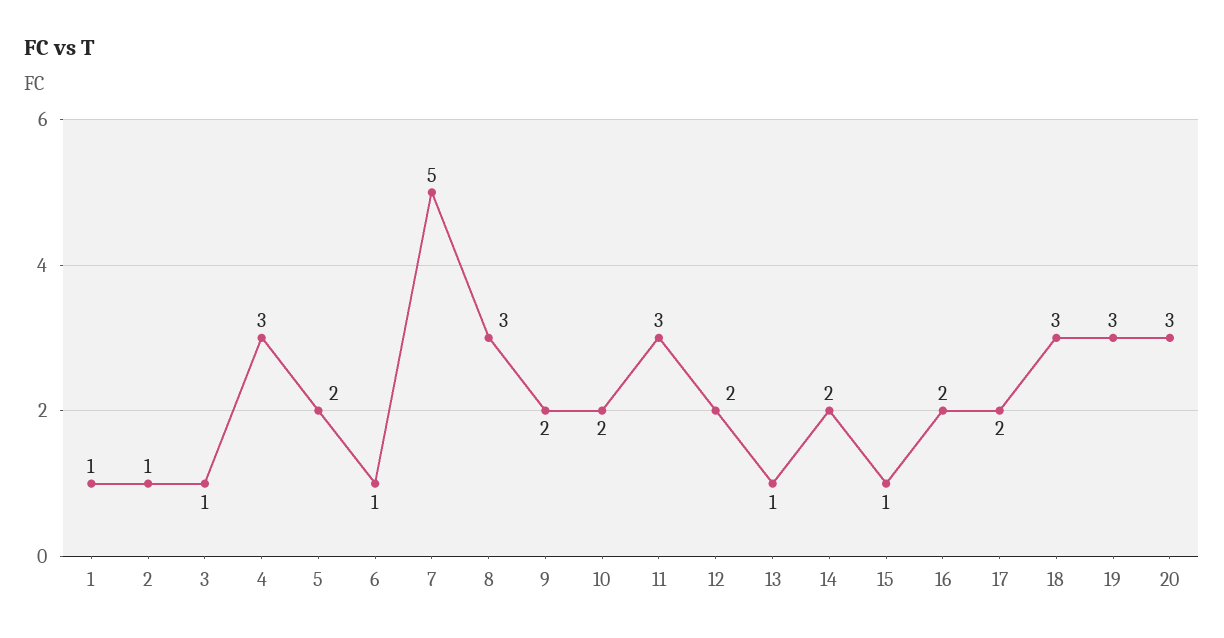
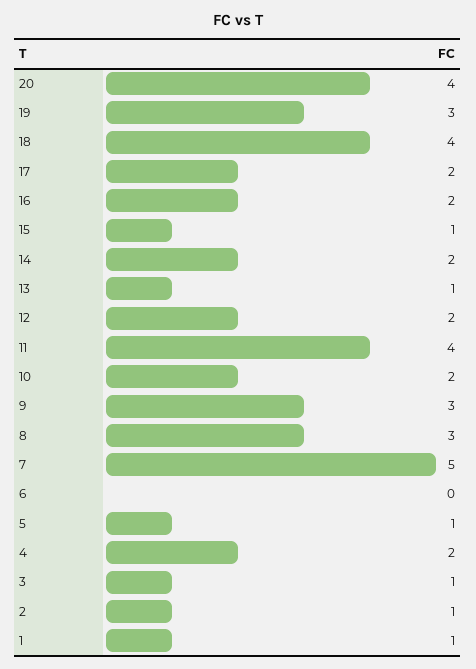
  {
    "1": 1,
    "2": 1,
    "3": 1,
-   "4": 3,
+   "4": 2,
-   "5": 2,
+   "5": 1,
-   "6": 1,
+   "6": 0,
    "7": 5,
    "8": 3,
-   "9": 2,
+   "9": 3,
    "10": 2,
-   "11": 3,
+   "11": 4,
    "12": 2,
    "13": 1,
    "14": 2,
    "15": 1,
    "16": 2,
    "17": 2,
-   "18": 3,
+   "18": 4,
    "19": 3,
-   "20": 3
+   "20": 4
  }

